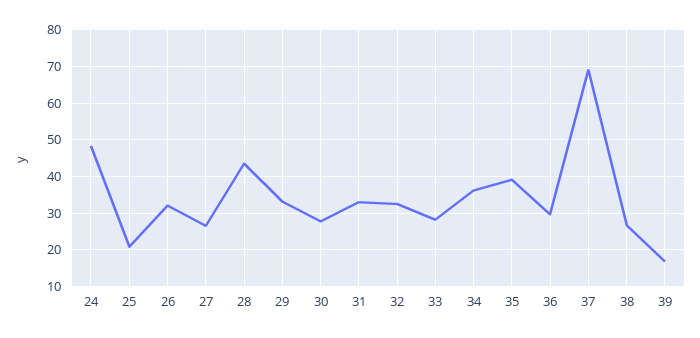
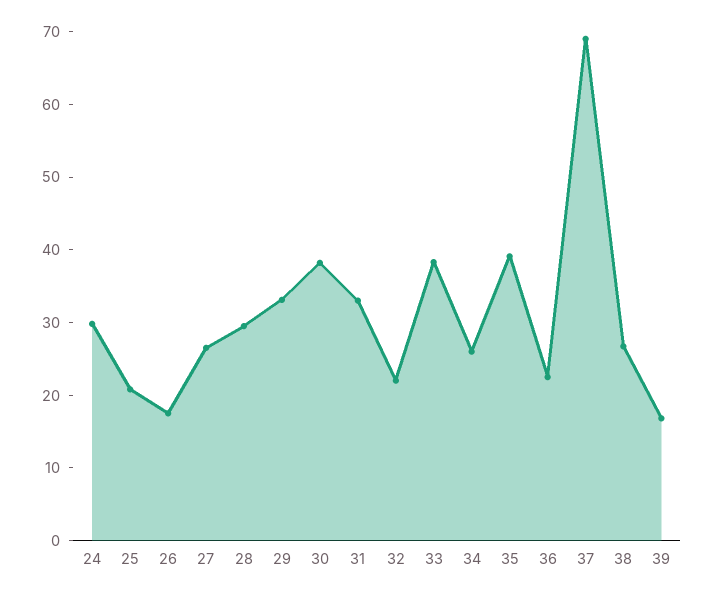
  {
-   "24": 48,
+   "24": 30,
    "25": 20,
-   "26": 32,
+   "26": 18,
    "27": 26,
-   "28": 44,
+   "28": 30,
    "29": 34,
-   "30": 28,
+   "30": 38,
    "31": 34,
-   "32": 32,
+   "32": 22,
-   "33": 28,
+   "33": 38,
-   "34": 36,
+   "34": 26,
    "35": 40,
-   "36": 30,
+   "36": 22,
    "37": 70,
    "38": 26,
    "39": 16
  }

